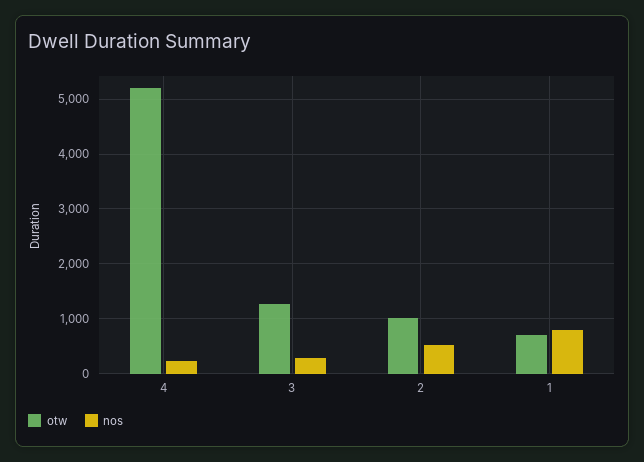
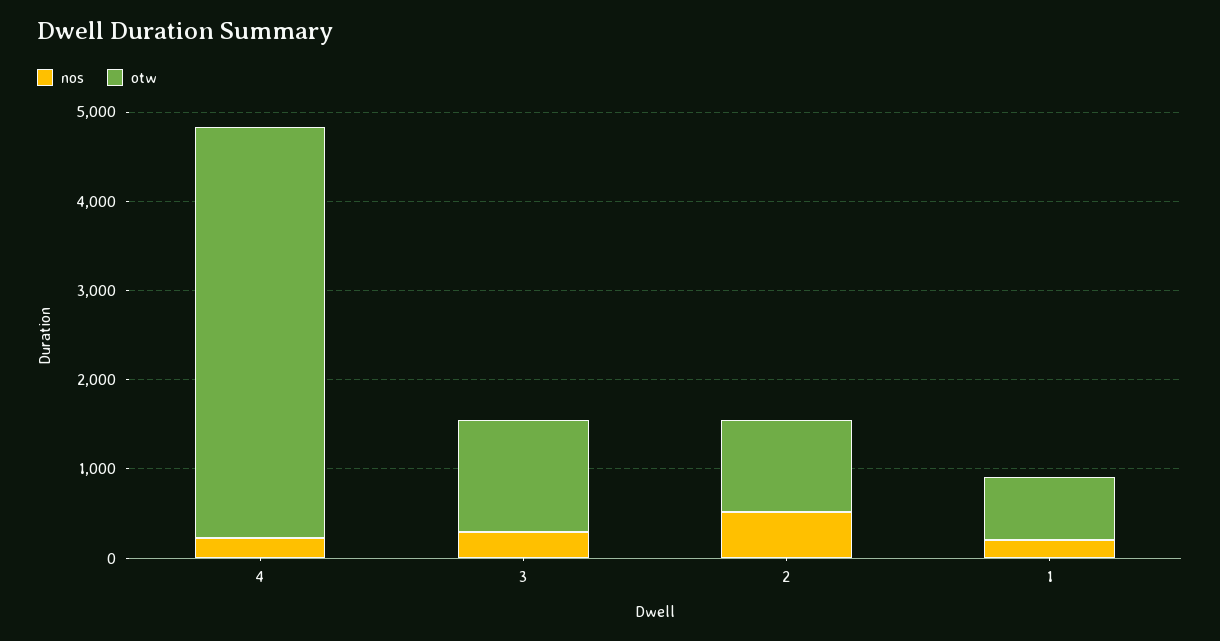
  {
    "otw": {
-     "4": 5200,
+     "4": 4600,
      "3": 1200,
      "2": 1000,
      "1": 800
    },
    "nos": {
      "4": 200,
      "3": 200,
      "2": 600,
-     "1": 800
+     "1": 200
    }
  }

